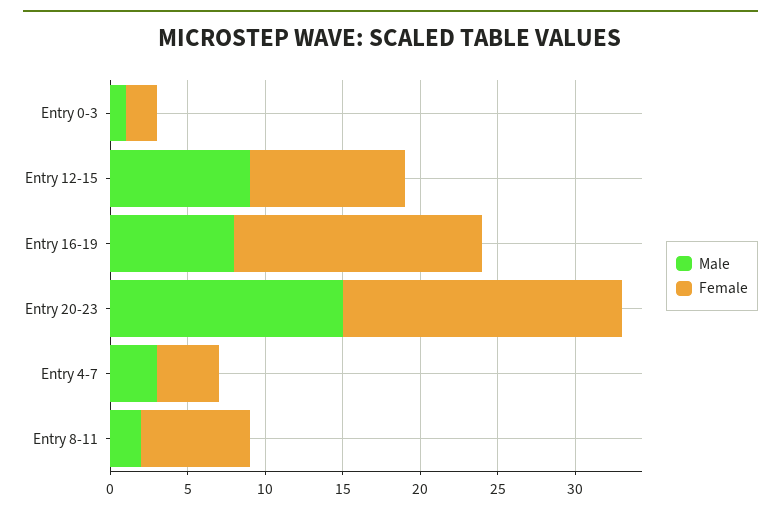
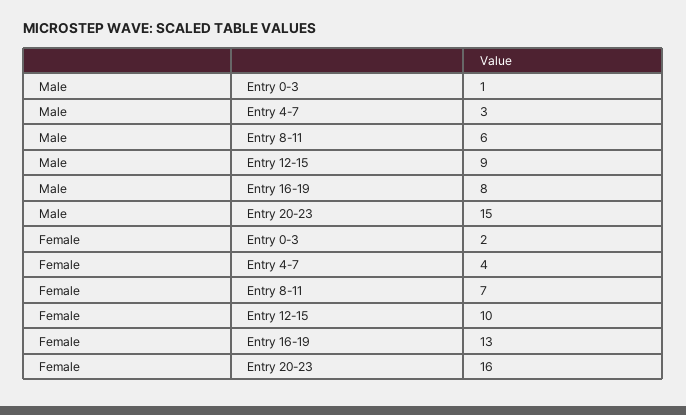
  {
    "Male": {
      "Entry 0-3": 1,
      "Entry 12-15": 9,
      "Entry 16-19": 8,
      "Entry 20-23": 15,
      "Entry 4-7": 3,
-     "Entry 8-11": 2
+     "Entry 8-11": 6
    },
    "Female": {
      "Entry 0-3": 2,
      "Entry 12-15": 10,
-     "Entry 16-19": 16,
+     "Entry 16-19": 13,
-     "Entry 20-23": 18,
+     "Entry 20-23": 16,
      "Entry 4-7": 4,
      "Entry 8-11": 7
    }
  }

